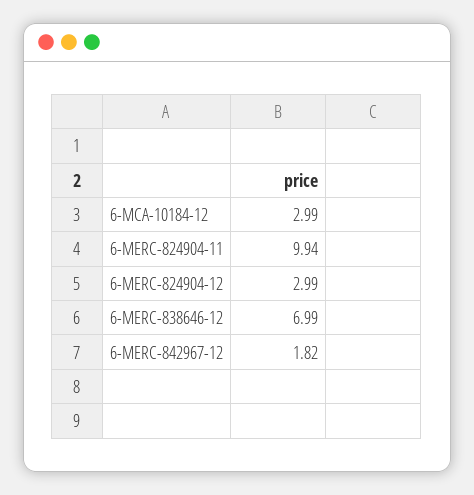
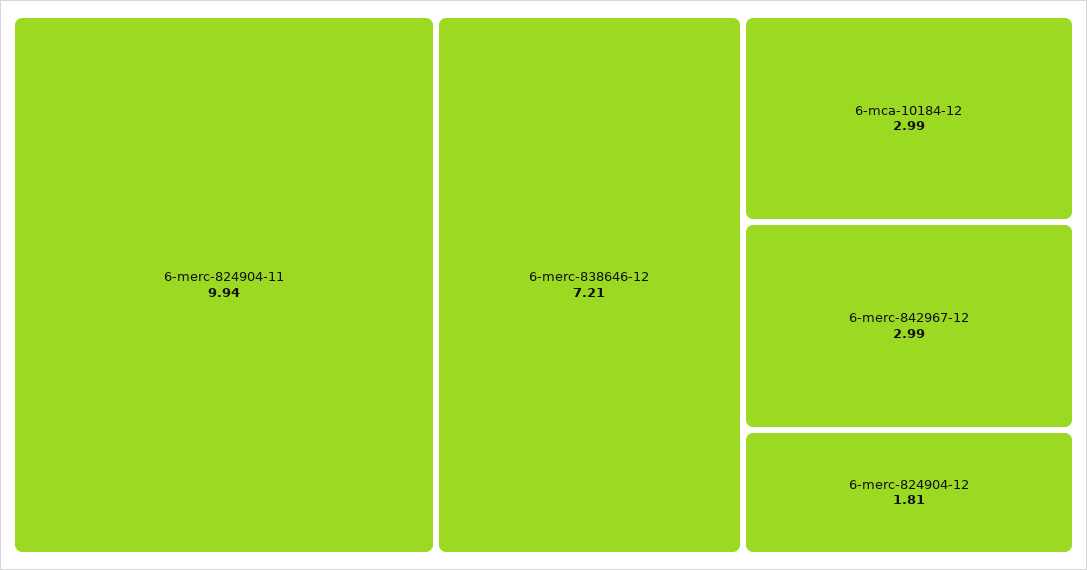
  {
    "6-MCA-10184-12": 2.99,
    "6-MERC-824904-11": 9.94,
-   "6-MERC-824904-12": 2.99,
+   "6-MERC-824904-12": 1.81,
-   "6-MERC-838646-12": 6.99,
+   "6-MERC-838646-12": 7.21,
-   "6-MERC-842967-12": 1.82
+   "6-MERC-842967-12": 2.99
  }

